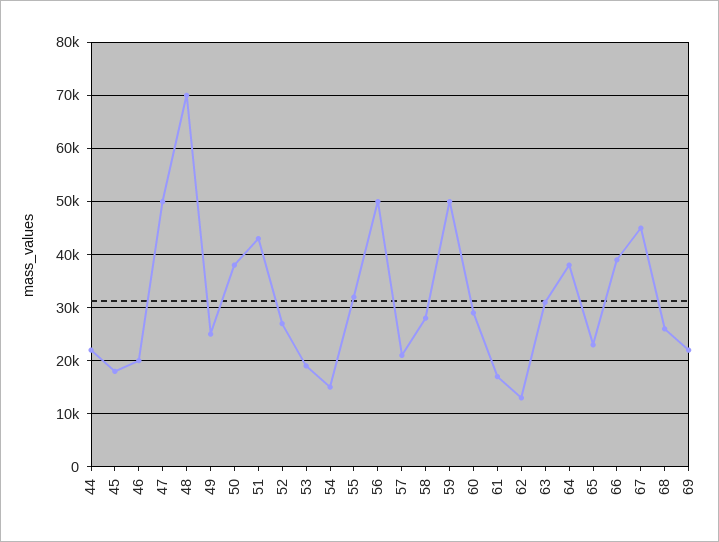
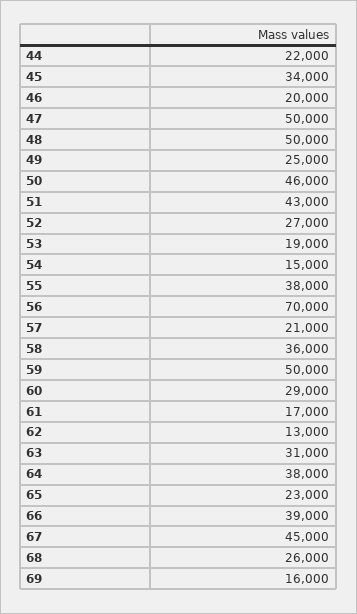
  {
    "44": 22000,
-   "45": 18000,
+   "45": 34000,
    "46": 20000,
    "47": 50000,
-   "48": 70000,
+   "48": 50000,
    "49": 25000,
-   "50": 38000,
+   "50": 46000,
    "51": 43000,
    "52": 27000,
    "53": 19000,
    "54": 15000,
-   "55": 32000,
+   "55": 38000,
-   "56": 50000,
+   "56": 70000,
    "57": 21000,
-   "58": 28000,
+   "58": 36000,
    "59": 50000,
    "60": 29000,
    "61": 17000,
    "62": 13000,
    "63": 31000,
    "64": 38000,
    "65": 23000,
    "66": 39000,
    "67": 45000,
    "68": 26000,
-   "69": 22000
+   "69": 16000
  }

